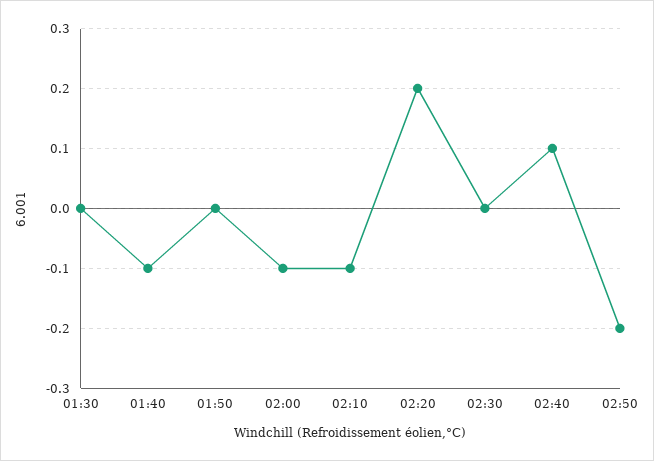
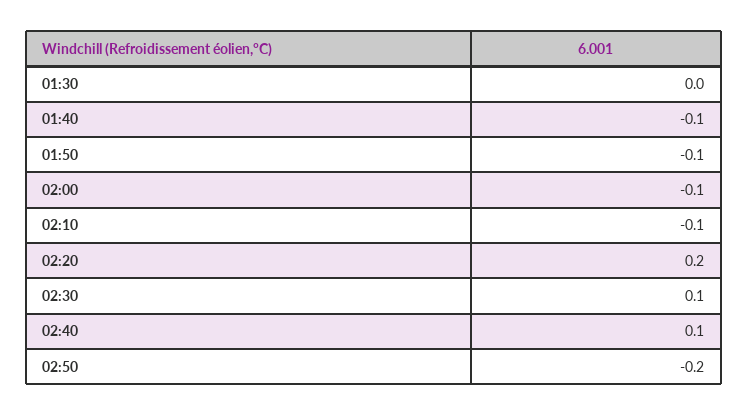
  {
    "01:30": 0,
    "01:40": -0.1,
-   "01:50": 0,
+   "01:50": -0.1,
    "02:00": -0.1,
    "02:10": -0.1,
    "02:20": 0.2,
-   "02:30": 0,
+   "02:30": 0.1,
    "02:40": 0.1,
    "02:50": -0.2
  }

